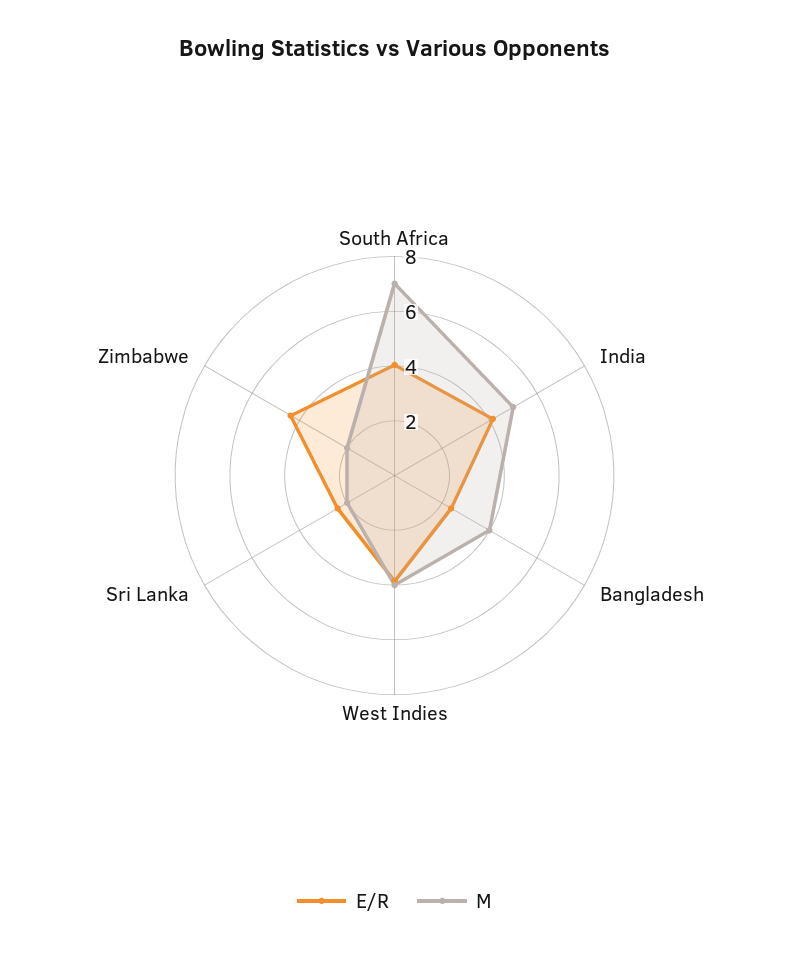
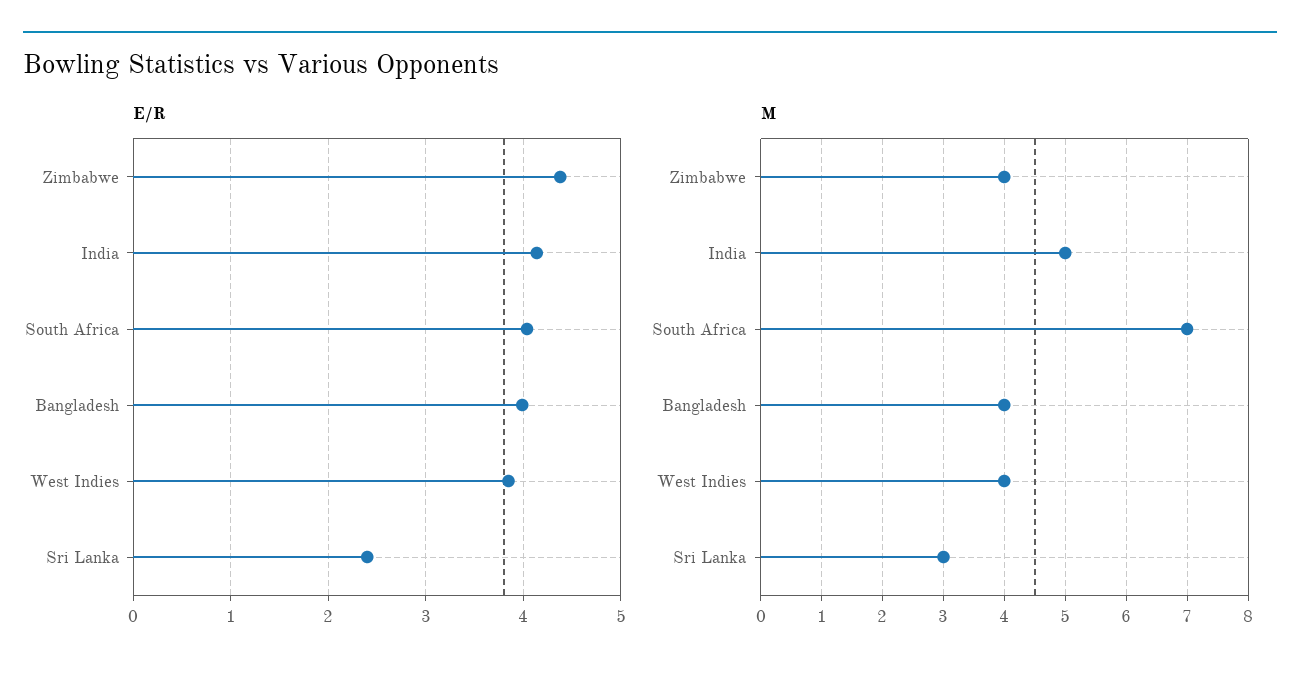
  {
    "E/R": {
      "South Africa": 4,
      "India": 4.1,
-     "Bangladesh": 2.5,
+     "Bangladesh": 4,
      "West Indies": 3.9,
      "Sri Lanka": 2.4,
      "Zimbabwe": 4.4
    },
    "M": {
      "South Africa": 7,
      "India": 5,
      "Bangladesh": 4,
      "West Indies": 4,
-     "Sri Lanka": 2,
+     "Sri Lanka": 3,
-     "Zimbabwe": 2
+     "Zimbabwe": 4
    }
  }

